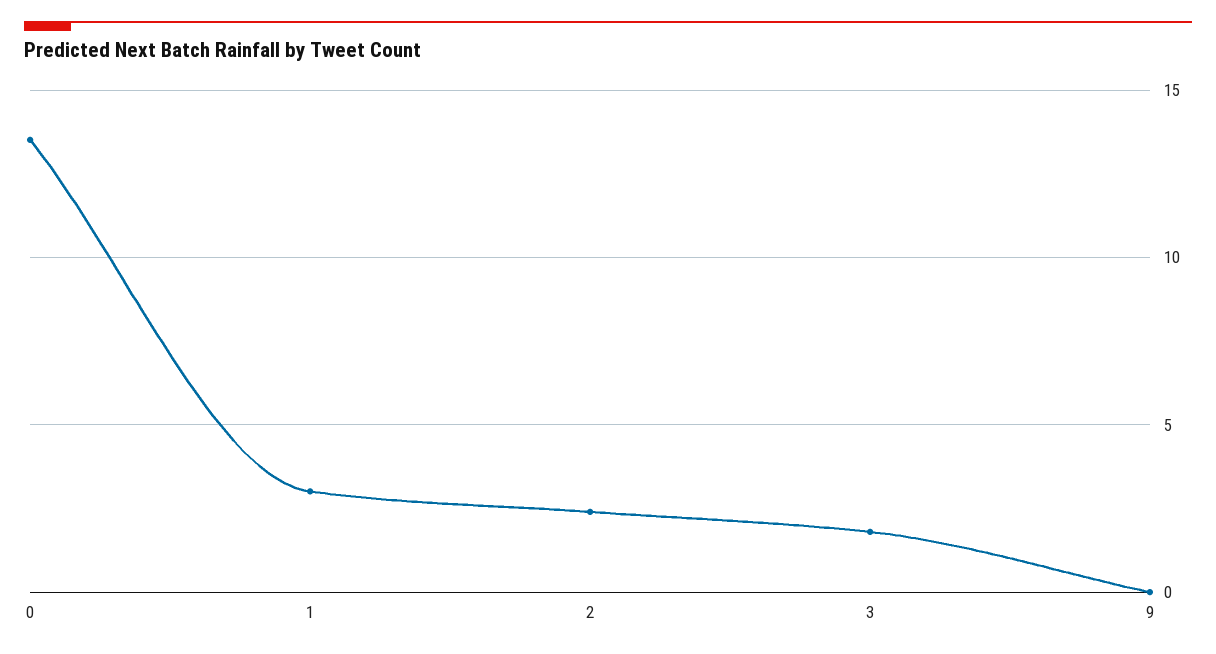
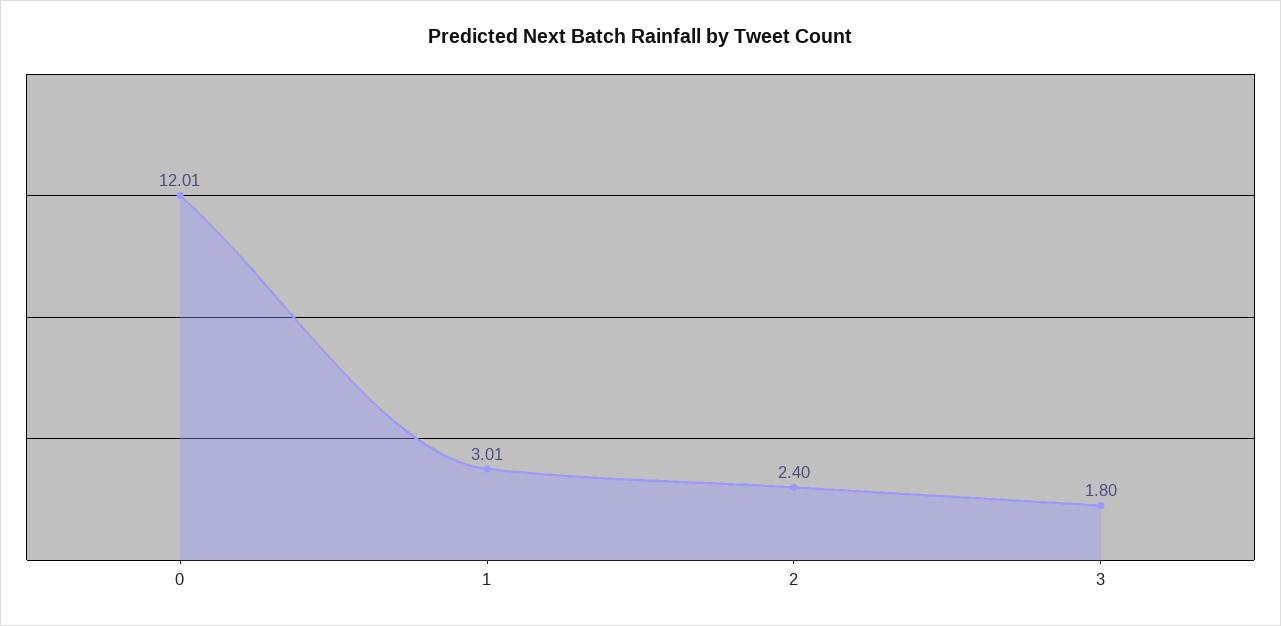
  {
-   "0": 13.5,
+   "0": 12.01,
    "1": 3.01,
    "2": 2.4,
-   "3": 1.8,
+   "3": 1.8
-   "9": 0
  }

